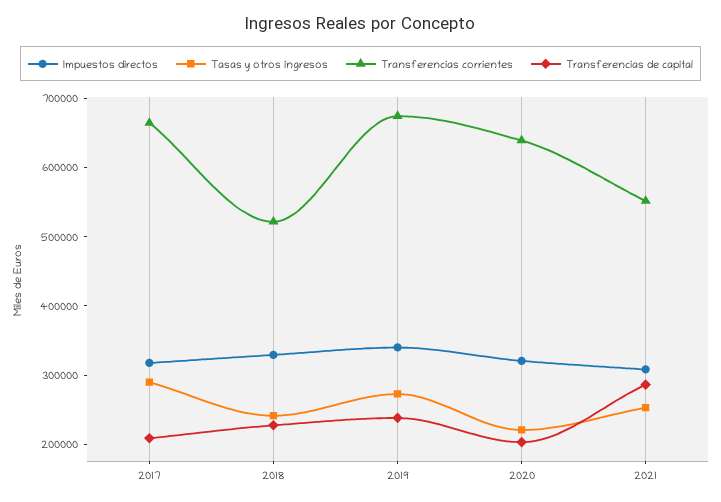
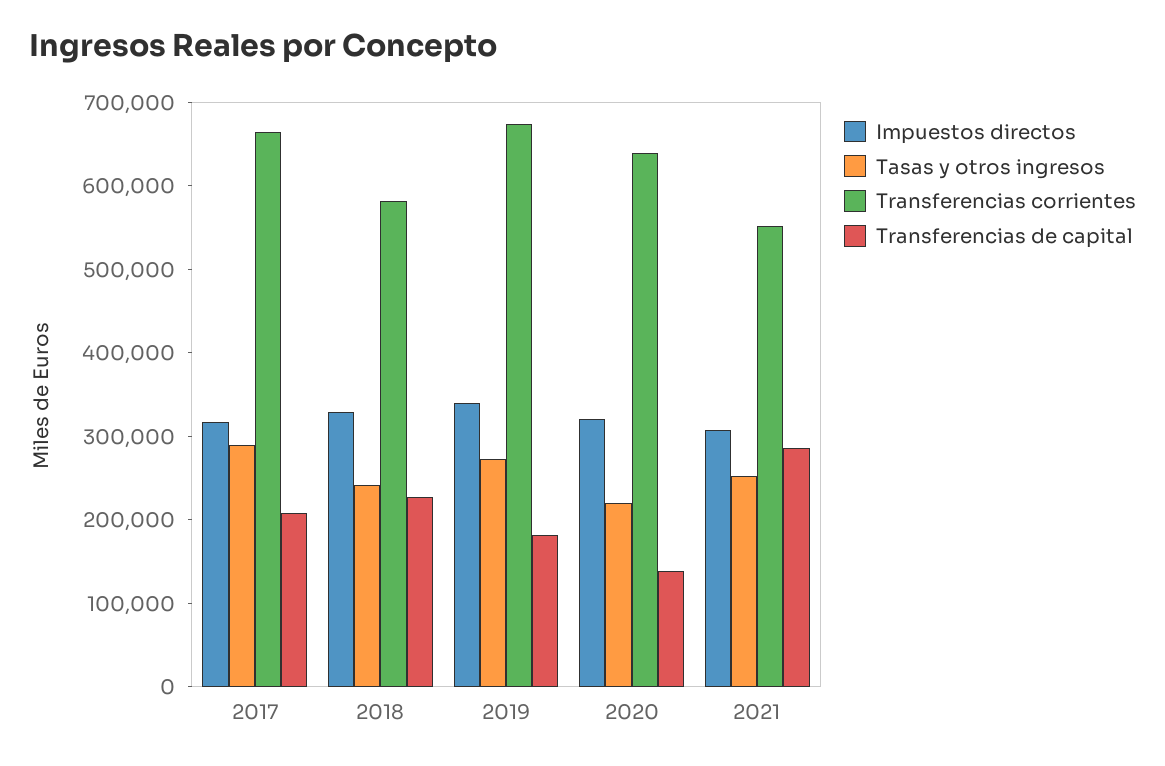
  {
    "Impuestos directos": {
      "2017": 320000,
      "2018": 320000,
      "2019": 340000,
      "2020": 320000,
      "2021": 300000
    },
    "Tasas y otros ingresos": {
      "2017": 280000,
      "2018": 240000,
      "2019": 280000,
      "2020": 220000,
      "2021": 260000
    },
    "Transferencias corrientes": {
      "2017": 660000,
-     "2018": 520000,
+     "2018": 580000,
      "2019": 680000,
      "2020": 640000,
      "2021": 560000
    },
    "Transferencias de capital": {
      "2017": 200000,
      "2018": 220000,
-     "2019": 240000,
+     "2019": 180000,
-     "2020": 200000,
+     "2020": 140000,
      "2021": 280000
    }
  }

